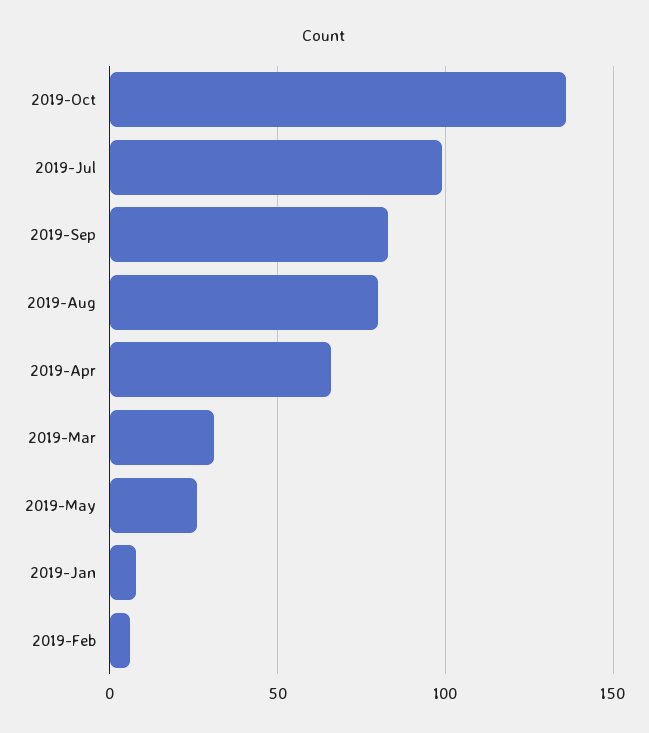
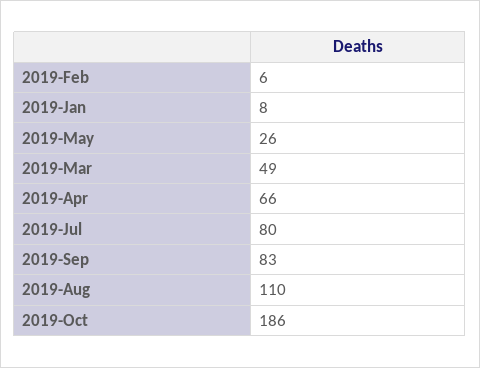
  {
-   "2019-Oct": 135,
+   "2019-Oct": 186,
-   "2019-Jul": 100,
+   "2019-Jul": 80,
    "2019-Sep": 83,
-   "2019-Aug": 80,
+   "2019-Aug": 110,
    "2019-Apr": 66,
-   "2019-Mar": 30,
+   "2019-Mar": 49,
    "2019-May": 26,
    "2019-Jan": 8,
    "2019-Feb": 6
  }

